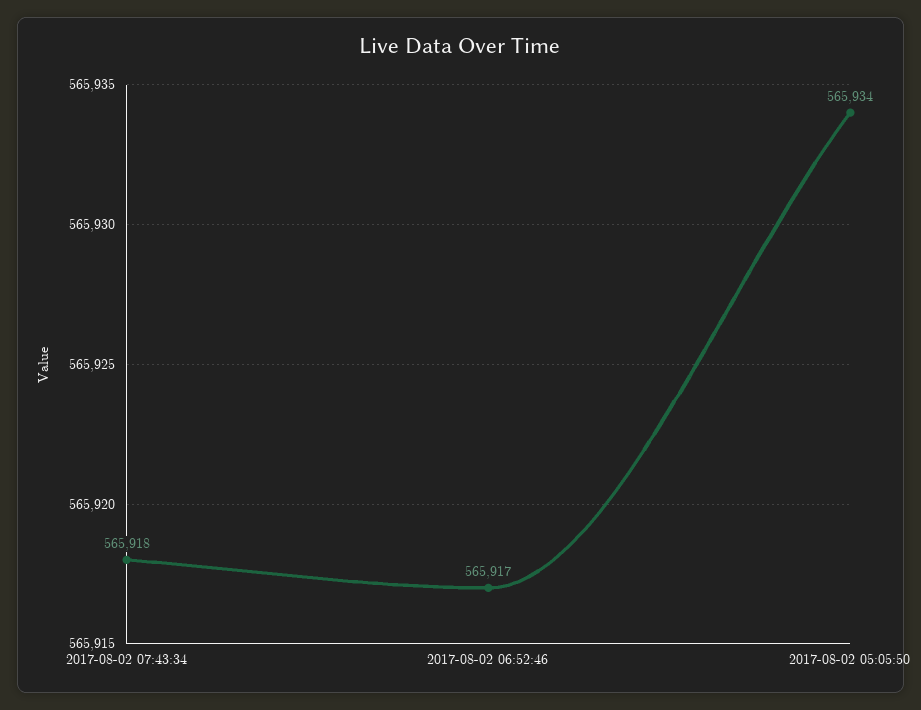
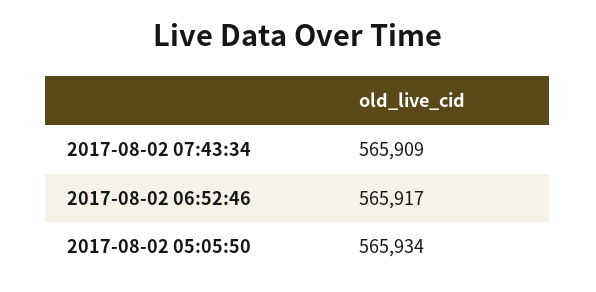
  {
-   "2017-08-02 07:43:34": 565918,
+   "2017-08-02 07:43:34": 565909,
    "2017-08-02 06:52:46": 565917,
    "2017-08-02 05:05:50": 565934
  }

